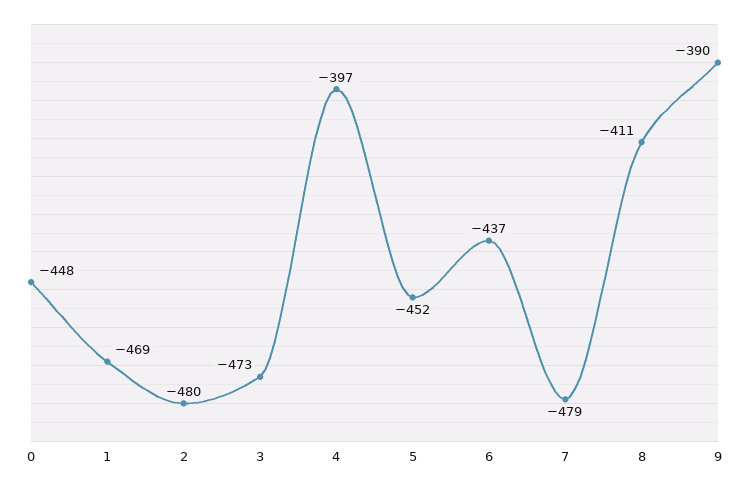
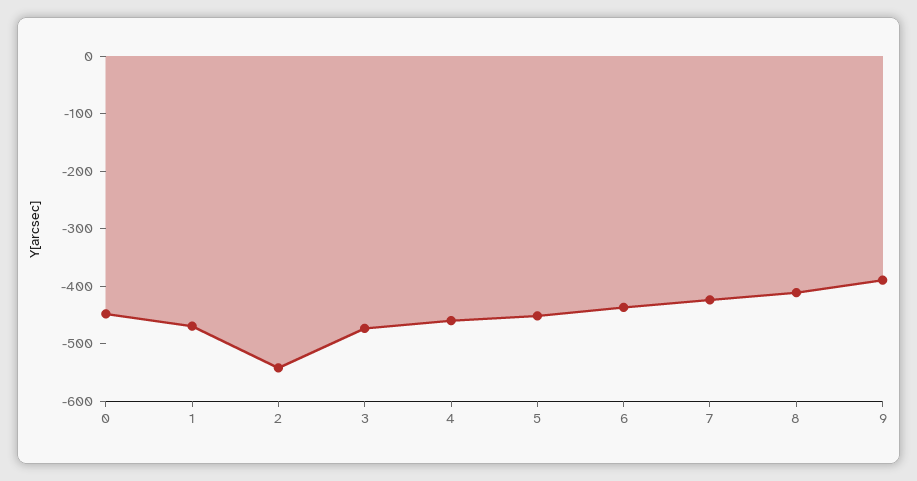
  {
    "0": -448,
    "1": -469,
-   "2": -480,
+   "2": -540,
    "3": -473,
-   "4": -397,
+   "4": -460,
    "5": -452,
    "6": -437,
-   "7": -479,
+   "7": -420,
    "8": -411,
    "9": -390
  }

